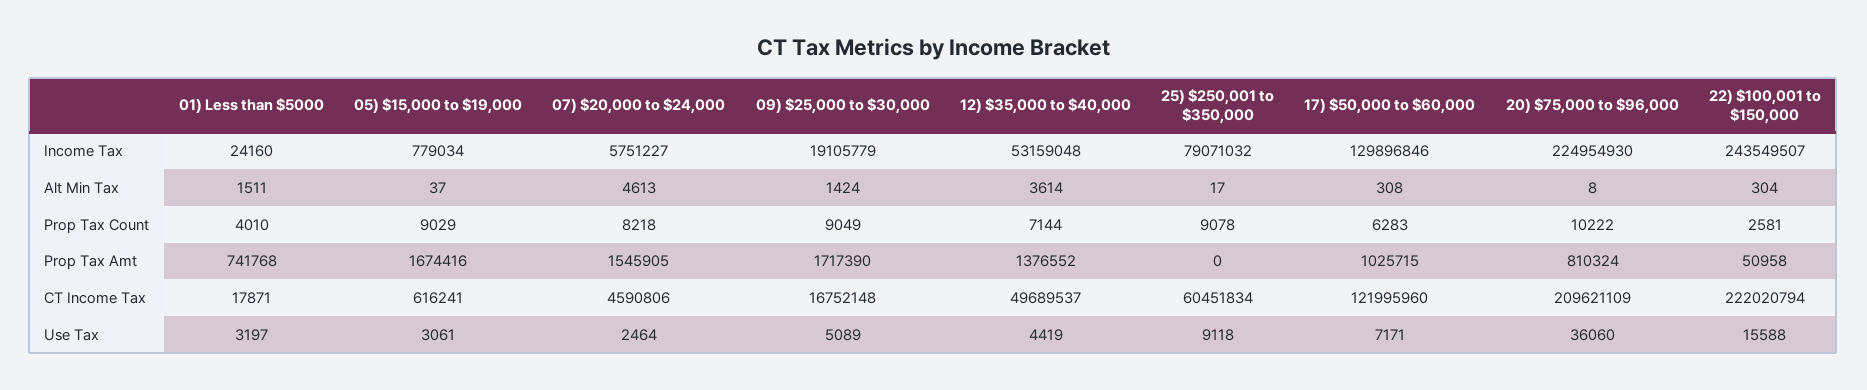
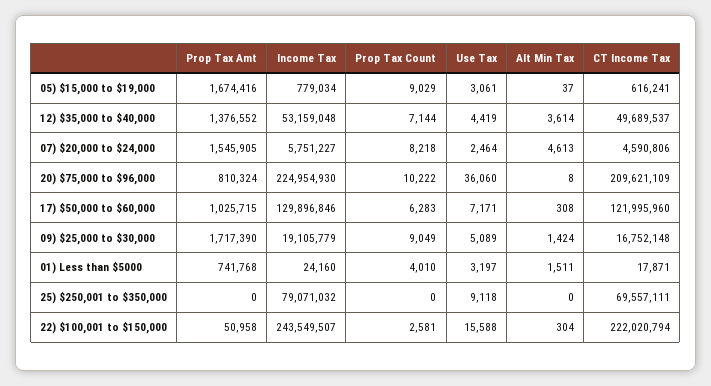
  {
    "01) Less than $5000": {
      "Income Tax": 24160,
      "Alt Min Tax": 1511,
      "Prop Tax Count": 4010,
      "Prop Tax Amt": 741768,
      "CT Income Tax": 17871,
      "Use Tax": 3197
    },
    "05) $15,000 to $19,000": {
      "Income Tax": 779034,
      "Alt Min Tax": 37,
      "Prop Tax Count": 9029,
      "Prop Tax Amt": 1674416,
      "CT Income Tax": 616241,
      "Use Tax": 3061
    },
    "07) $20,000 to $24,000": {
      "Income Tax": 5751227,
      "Alt Min Tax": 4613,
      "Prop Tax Count": 8218,
      "Prop Tax Amt": 1545905,
      "CT Income Tax": 4590806,
      "Use Tax": 2464
    },
    "09) $25,000 to $30,000": {
      "Income Tax": 19105779,
      "Alt Min Tax": 1424,
      "Prop Tax Count": 9049,
      "Prop Tax Amt": 1717390,
      "CT Income Tax": 16752148,
      "Use Tax": 5089
    },
    "12) $35,000 to $40,000": {
      "Income Tax": 53159048,
      "Alt Min Tax": 3614,
      "Prop Tax Count": 7144,
      "Prop Tax Amt": 1376552,
      "CT Income Tax": 49689537,
      "Use Tax": 4419
    },
    "25) $250,001 to $350,000": {
      "Income Tax": 79071032,
-     "Alt Min Tax": 17,
+     "Alt Min Tax": 0,
-     "Prop Tax Count": 9078,
+     "Prop Tax Count": 0,
      "Prop Tax Amt": 0,
-     "CT Income Tax": 60451834,
+     "CT Income Tax": 69557111,
      "Use Tax": 9118
    },
    "17) $50,000 to $60,000": {
      "Income Tax": 129896846,
      "Alt Min Tax": 308,
      "Prop Tax Count": 6283,
      "Prop Tax Amt": 1025715,
      "CT Income Tax": 121995960,
      "Use Tax": 7171
    },
    "20) $75,000 to $96,000": {
      "Income Tax": 224954930,
      "Alt Min Tax": 8,
      "Prop Tax Count": 10222,
      "Prop Tax Amt": 810324,
      "CT Income Tax": 209621109,
      "Use Tax": 36060
    },
    "22) $100,001 to $150,000": {
      "Income Tax": 243549507,
      "Alt Min Tax": 304,
      "Prop Tax Count": 2581,
      "Prop Tax Amt": 50958,
      "CT Income Tax": 222020794,
      "Use Tax": 15588
    }
  }

